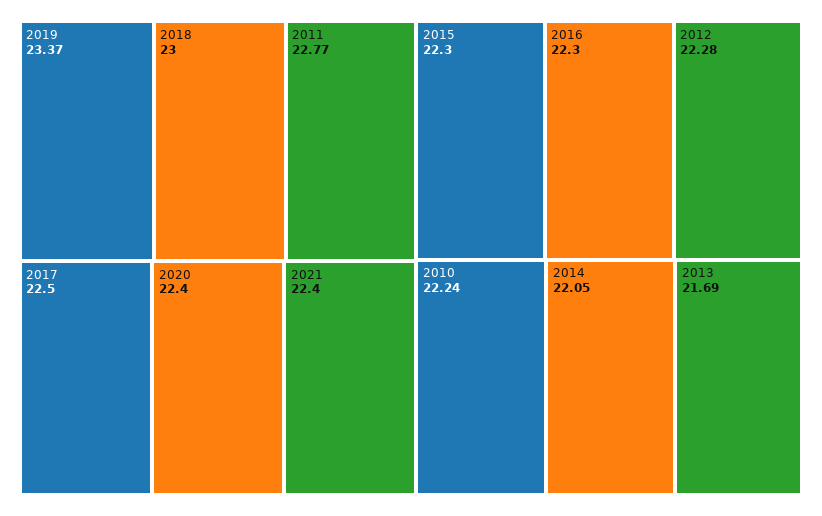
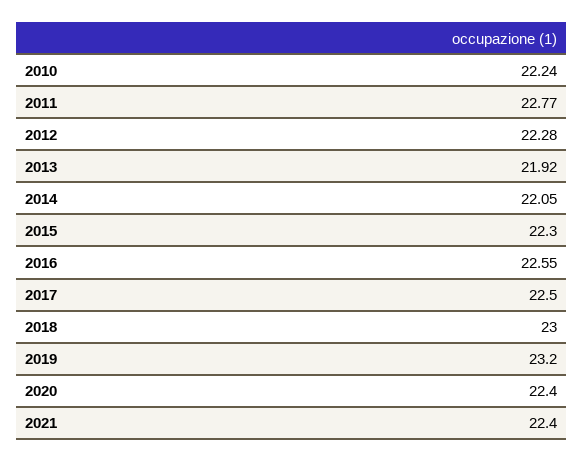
  {
-   "2019": 23.37,
+   "2019": 23.2,
    "2018": 23,
    "2011": 22.77,
    "2017": 22.5,
    "2020": 22.4,
    "2021": 22.4,
    "2015": 22.3,
-   "2016": 22.3,
+   "2016": 22.55,
    "2012": 22.28,
    "2010": 22.24,
    "2014": 22.05,
-   "2013": 21.69
+   "2013": 21.92
  }

